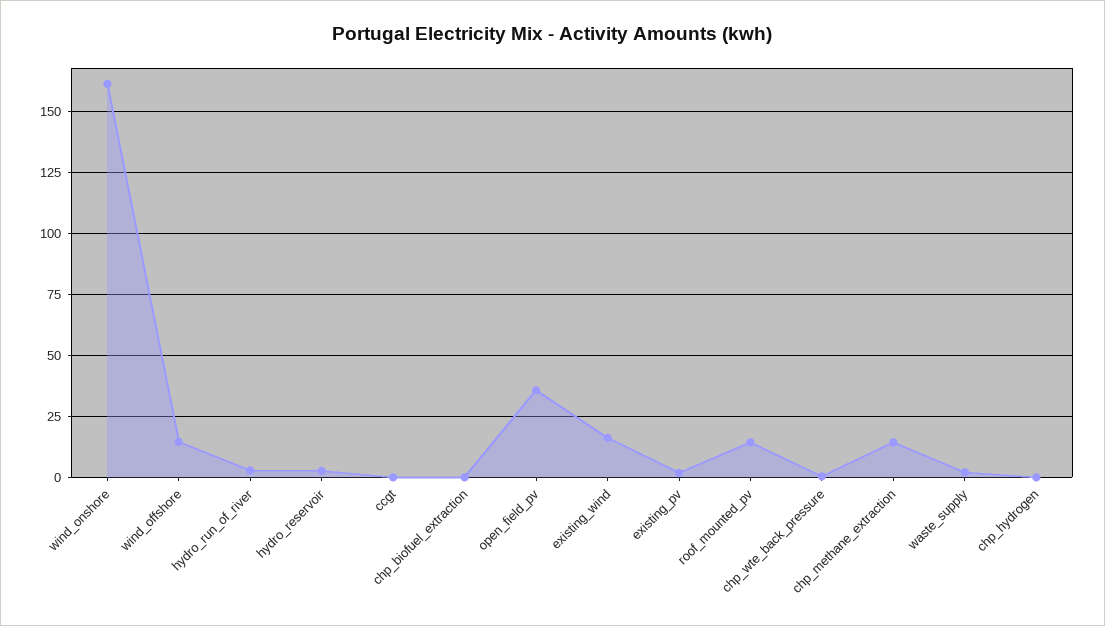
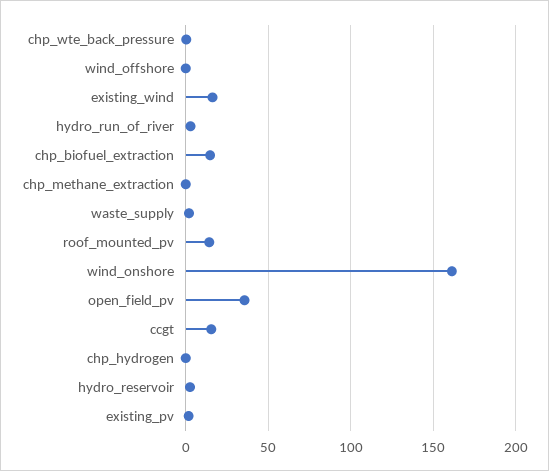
  {
    "wind_onshore": 160,
-   "wind_offshore": 15,
+   "wind_offshore": 0,
    "hydro_run_of_river": 2.5,
    "hydro_reservoir": 2.5,
-   "ccgt": 0,
+   "ccgt": 15,
-   "chp_biofuel_extraction": 0,
+   "chp_biofuel_extraction": 15,
    "open_field_pv": 35,
    "existing_wind": 15,
    "existing_pv": 2.5,
    "roof_mounted_pv": 15,
    "chp_wte_back_pressure": 0,
-   "chp_methane_extraction": 15,
+   "chp_methane_extraction": 0,
    "waste_supply": 2.5,
    "chp_hydrogen": 0
  }

